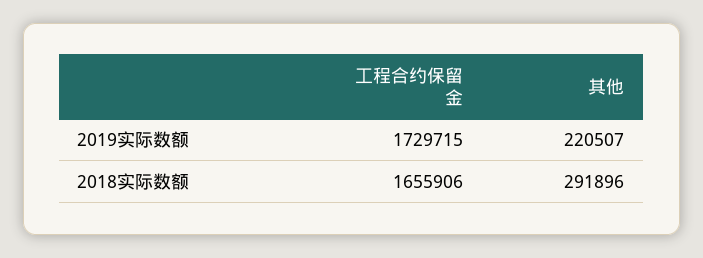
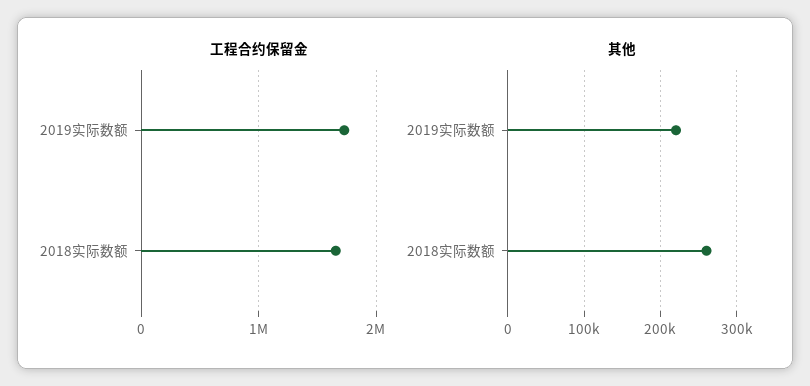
  {
    "工程合约保留金": {
      "2019实际数额": 1729715,
      "2018实际数额": 1655906
    },
    "其他": {
      "2019实际数额": 220507,
-     "2018实际数额": 291896
+     "2018实际数额": 260000
    }
  }

